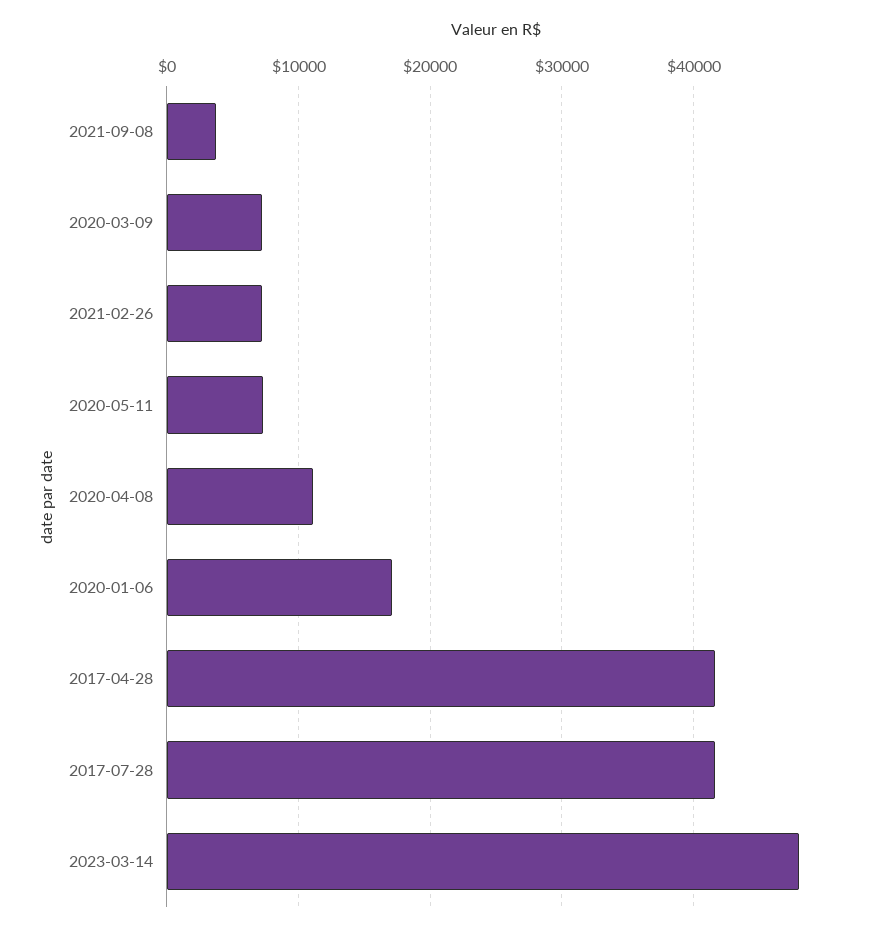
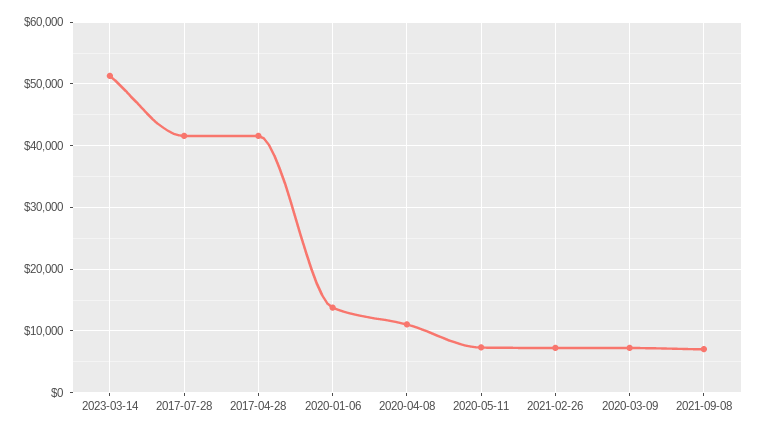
  {
-   "2021-09-08": 4000,
+   "2021-09-08": 7000,
    "2020-03-09": 7000,
    "2021-02-26": 7000,
    "2020-05-11": 7000,
    "2020-04-08": 11000,
-   "2020-01-06": 17000,
+   "2020-01-06": 14000,
    "2017-04-28": 42000,
    "2017-07-28": 42000,
-   "2023-03-14": 48000
+   "2023-03-14": 51000
  }

